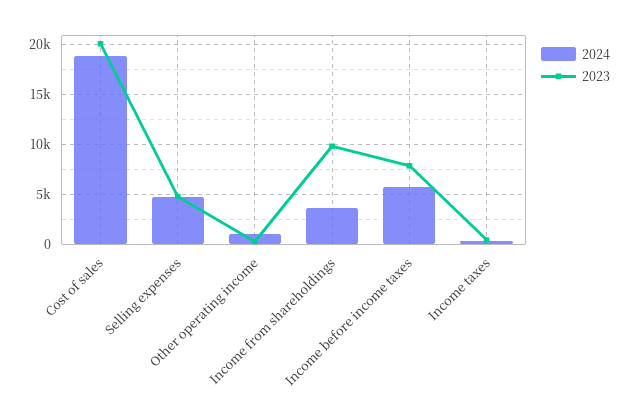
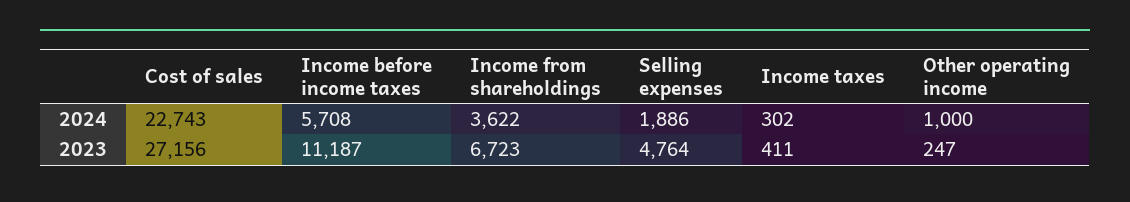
  {
    "2024": {
-     "Cost of sales": 19000,
+     "Cost of sales": 22743,
-     "Selling expenses": 5000,
+     "Selling expenses": 1886,
      "Other operating income": 1000,
      "Income from shareholdings": 3622,
      "Income before income taxes": 5708,
      "Income taxes": 302
    },
    "2023": {
-     "Cost of sales": 20000,
+     "Cost of sales": 27156,
      "Selling expenses": 4764,
      "Other operating income": 247,
-     "Income from shareholdings": 10000,
+     "Income from shareholdings": 6723,
-     "Income before income taxes": 8000,
+     "Income before income taxes": 11187,
      "Income taxes": 411
    }
  }

